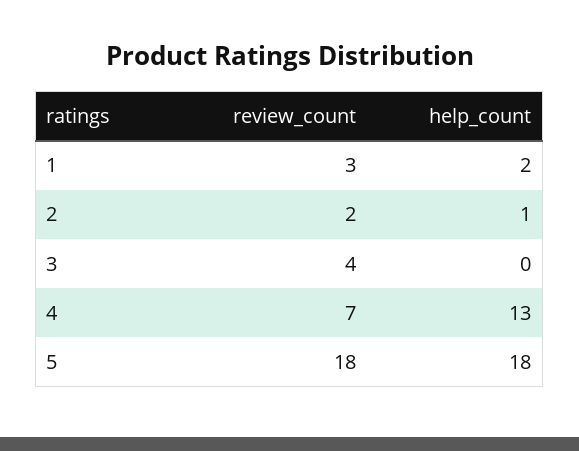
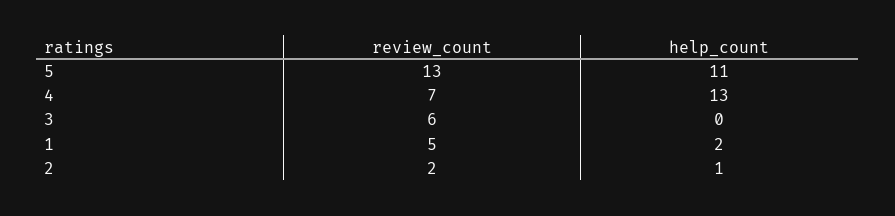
  {
    "review_count": {
-     "1": 3,
+     "1": 5,
      "2": 2,
-     "3": 4,
+     "3": 6,
      "4": 7,
-     "5": 18
+     "5": 13
    },
    "help_count": {
      "1": 2,
      "2": 1,
      "3": 0,
      "4": 13,
-     "5": 18
+     "5": 11
    }
  }

